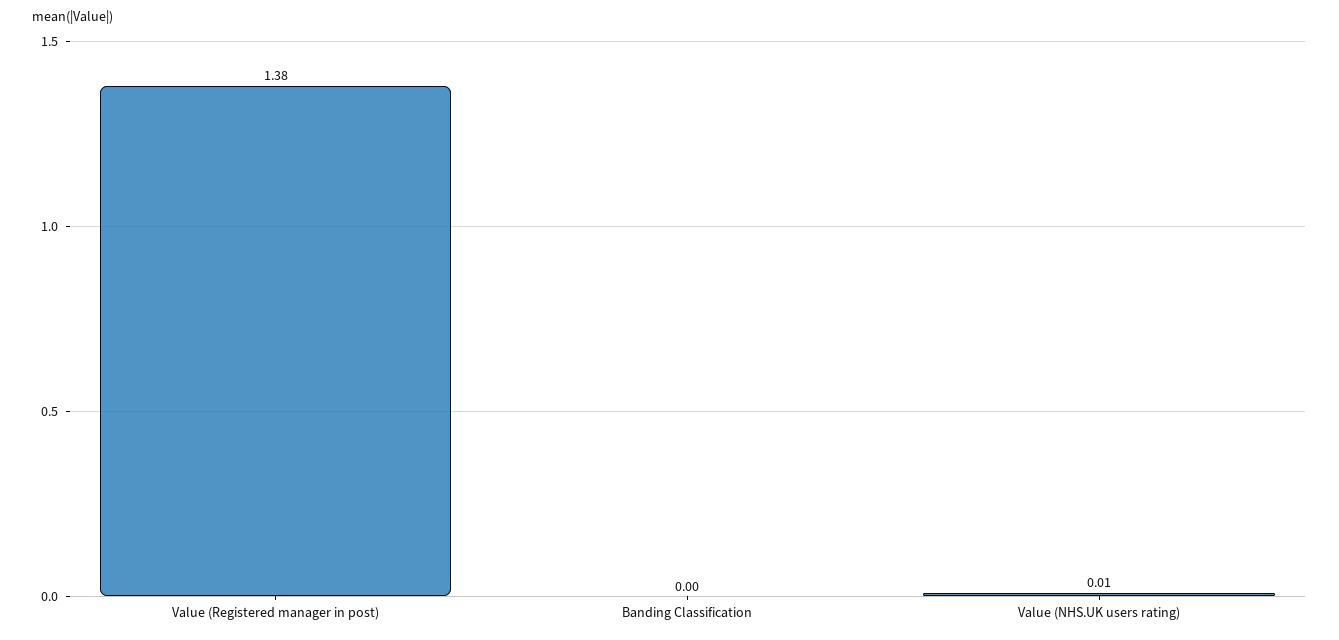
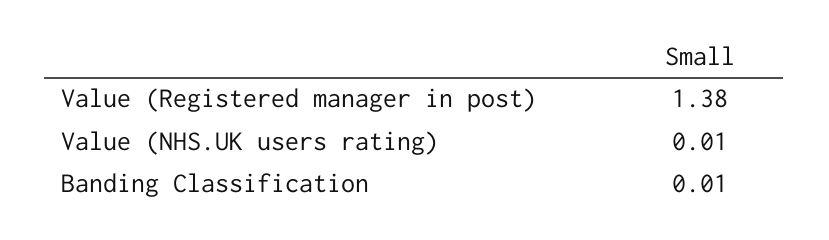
  {
    "Value (Registered manager in post)": 1.38,
-   "Banding Classification": 0,
+   "Banding Classification": 0.01,
    "Value (NHS.UK users rating)": 0.01
  }

